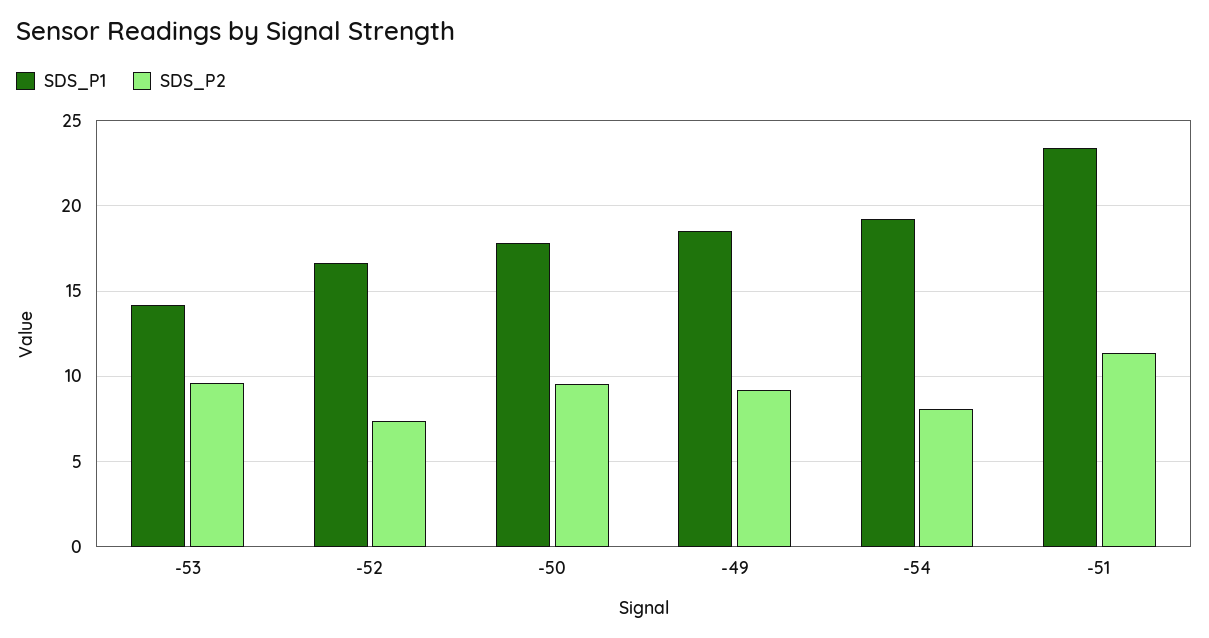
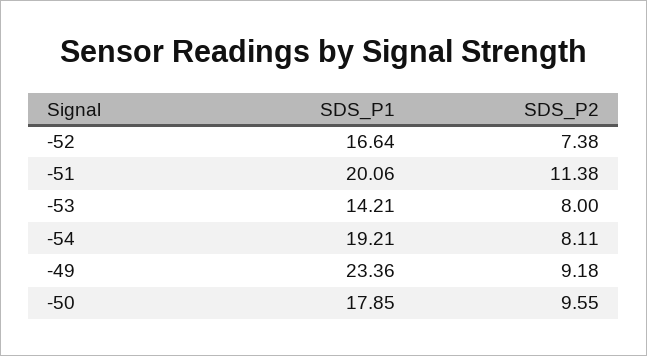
  {
    "SDS_P1": {
      "-53": 14.21,
      "-52": 16.64,
      "-50": 17.85,
-     "-49": 18.5,
+     "-49": 23.36,
      "-54": 19.21,
-     "-51": 23.5
+     "-51": 20.06
    },
    "SDS_P2": {
-     "-53": 9.5,
+     "-53": 8,
      "-52": 7.38,
      "-50": 9.55,
      "-49": 9.18,
      "-54": 8.11,
      "-51": 11.38
    }
  }

